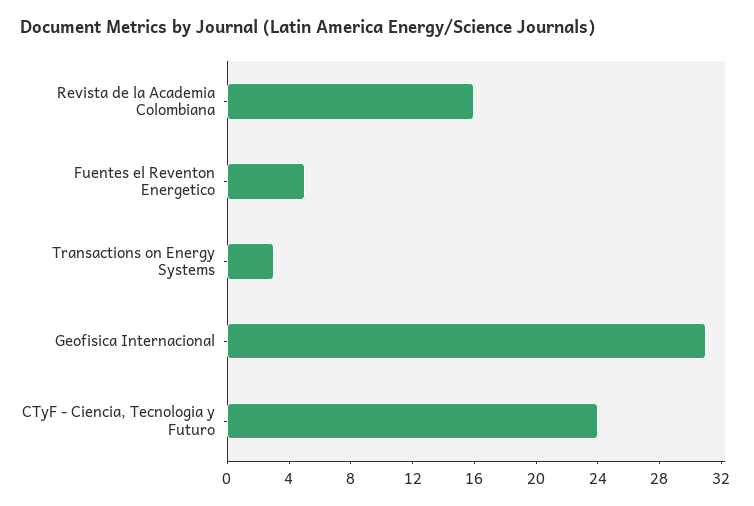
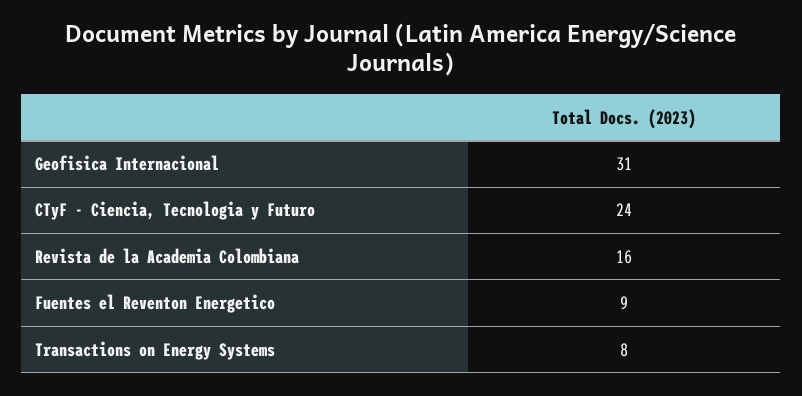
  {
    "Revista de la Academia Colombiana": 16,
-   "Fuentes el Reventon Energetico": 5,
+   "Fuentes el Reventon Energetico": 9,
-   "Transactions on Energy Systems": 3,
+   "Transactions on Energy Systems": 8,
    "Geofisica Internacional": 31,
    "CTyF - Ciencia, Tecnologia y Futuro": 24
  }

